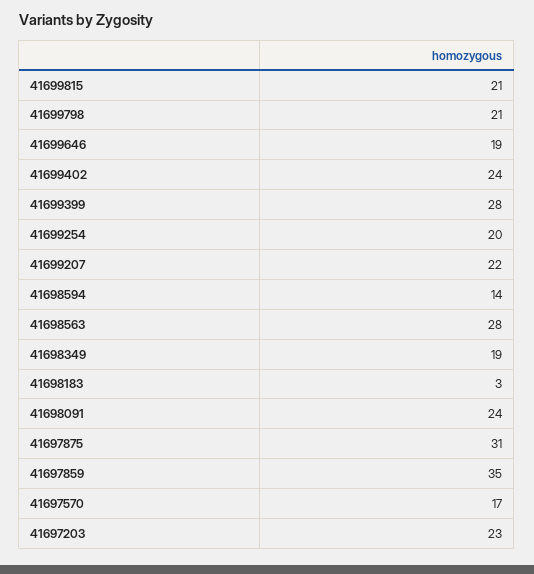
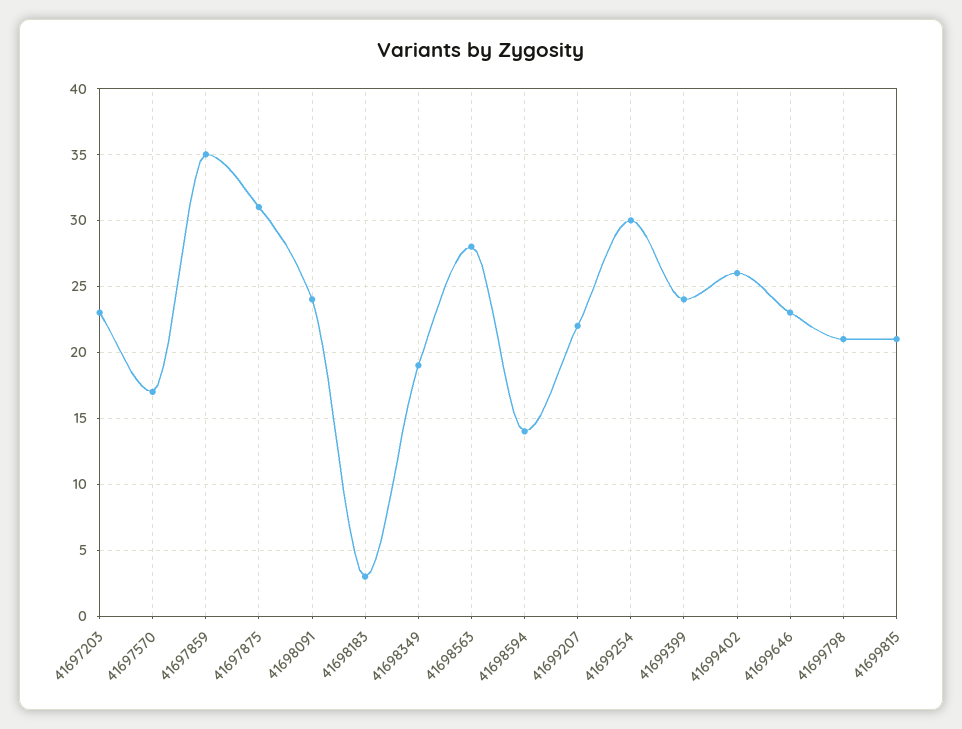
  {
    "41699815": 21,
    "41699798": 21,
-   "41699646": 19,
+   "41699646": 23,
-   "41699402": 24,
+   "41699402": 26,
-   "41699399": 28,
+   "41699399": 24,
-   "41699254": 20,
+   "41699254": 30,
    "41699207": 22,
    "41698594": 14,
    "41698563": 28,
    "41698349": 19,
    "41698183": 3,
    "41698091": 24,
    "41697875": 31,
    "41697859": 35,
    "41697570": 17,
    "41697203": 23
  }

